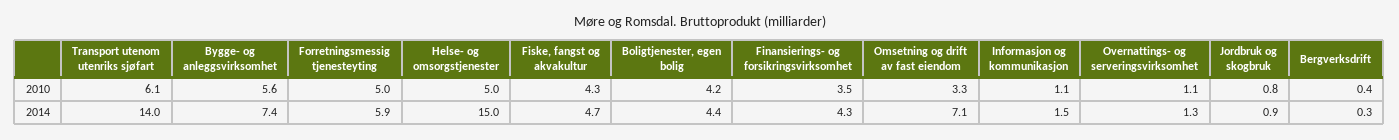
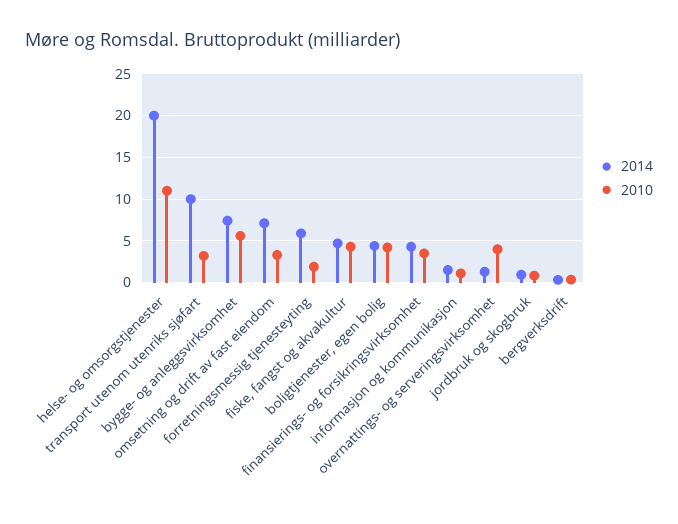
  {
    "2010": {
-     "Transport utenom utenriks sjøfart": 6.1,
+     "Transport utenom utenriks sjøfart": 3,
      "Bygge- og anleggsvirksomhet": 5.6,
-     "Forretningsmessig tjenesteyting": 5,
+     "Forretningsmessig tjenesteyting": 2,
-     "Helse- og omsorgstjenester": 5,
+     "Helse- og omsorgstjenester": 11,
      "Fiske, fangst og akvakultur": 4.3,
      "Boligtjenester, egen bolig": 4.2,
      "Finansierings- og forsikringsvirksomhet": 3.5,
      "Omsetning og drift av fast eiendom": 3.3,
      "Informasjon og kommunikasjon": 1.1,
-     "Overnattings- og serveringsvirksomhet": 1.1,
+     "Overnattings- og serveringsvirksomhet": 4,
      "Jordbruk og skogbruk": 0.8,
      "Bergverksdrift": 0.4
    },
    "2014": {
-     "Transport utenom utenriks sjøfart": 14,
+     "Transport utenom utenriks sjøfart": 10,
      "Bygge- og anleggsvirksomhet": 7.4,
      "Forretningsmessig tjenesteyting": 5.9,
-     "Helse- og omsorgstjenester": 15,
+     "Helse- og omsorgstjenester": 20,
      "Fiske, fangst og akvakultur": 4.7,
      "Boligtjenester, egen bolig": 4.4,
      "Finansierings- og forsikringsvirksomhet": 4.3,
      "Omsetning og drift av fast eiendom": 7.1,
      "Informasjon og kommunikasjon": 1.5,
      "Overnattings- og serveringsvirksomhet": 1.3,
      "Jordbruk og skogbruk": 0.9,
      "Bergverksdrift": 0.3
    }
  }

